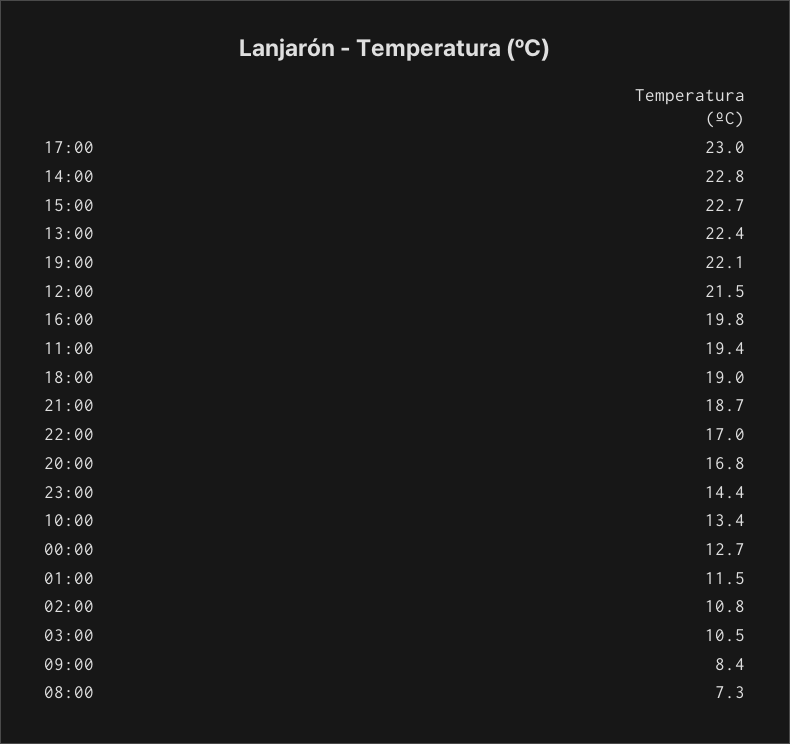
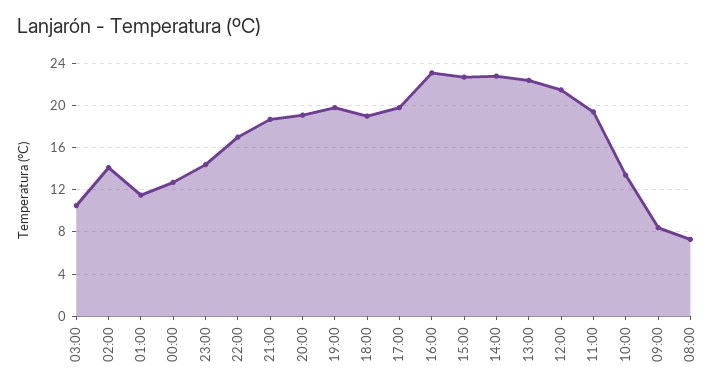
  {
-   "17:00": 23,
+   "17:00": 20,
    "14:00": 22.8,
    "15:00": 22.7,
    "13:00": 22.4,
-   "19:00": 22.1,
+   "19:00": 20,
    "12:00": 21.5,
-   "16:00": 19.8,
+   "16:00": 23,
    "11:00": 19.4,
    "18:00": 19,
    "21:00": 18.7,
    "22:00": 17,
-   "20:00": 16.8,
+   "20:00": 19,
    "23:00": 14.4,
    "10:00": 13.4,
    "00:00": 12.7,
    "01:00": 11.5,
-   "02:00": 10.8,
+   "02:00": 14,
    "03:00": 10.5,
    "09:00": 8.4,
    "08:00": 7.3
  }

